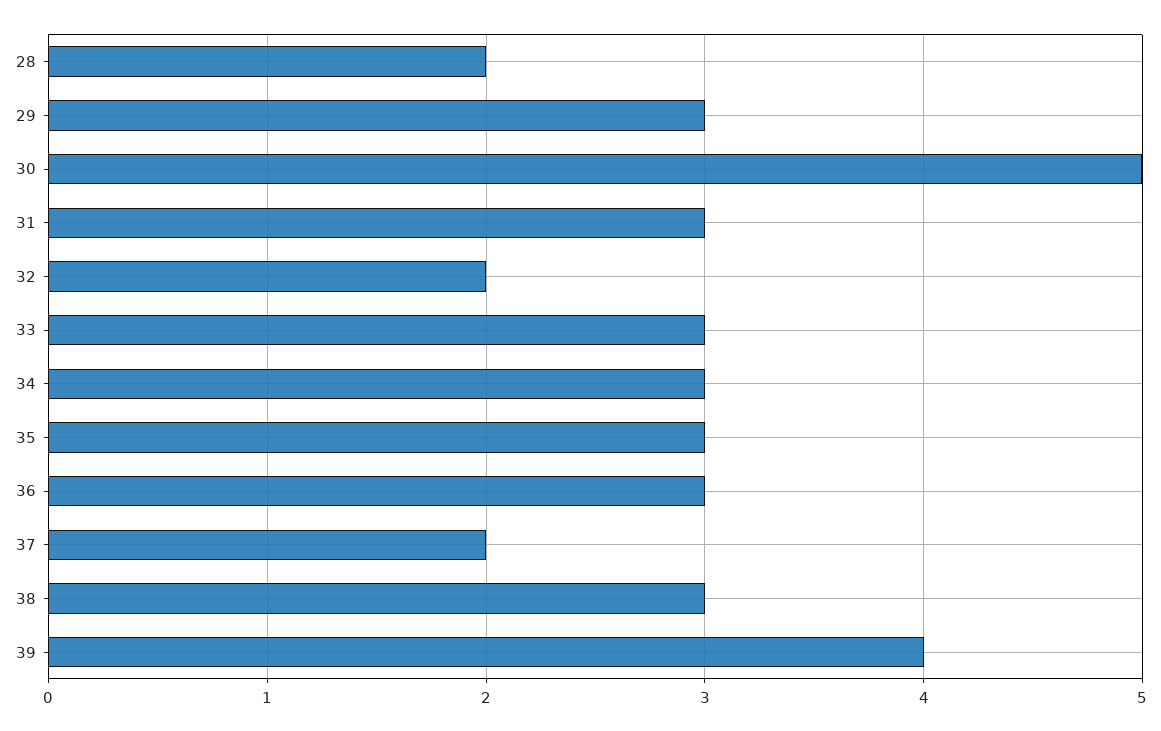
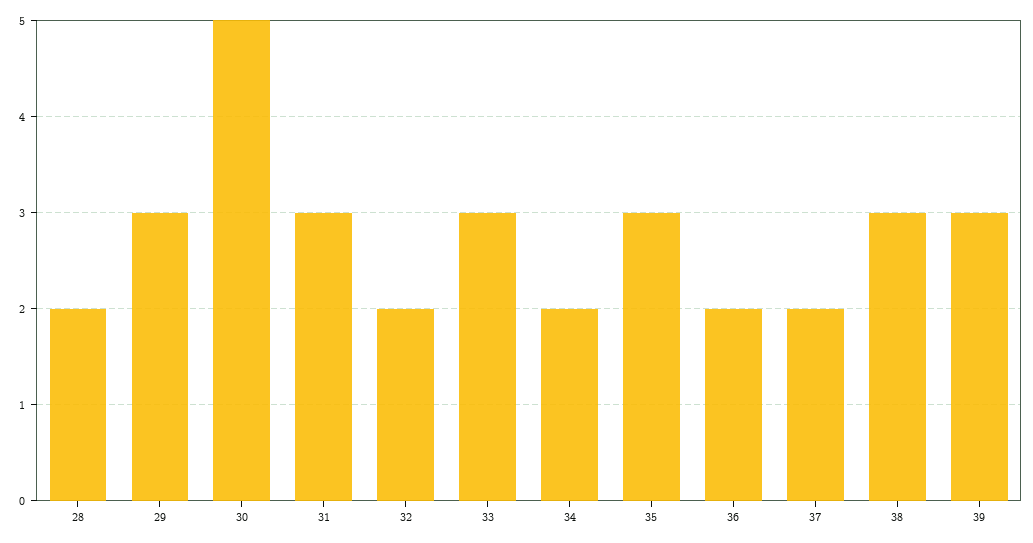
  {
    "28": 2,
    "29": 3,
    "30": 5,
    "31": 3,
    "32": 2,
    "33": 3,
-   "34": 3,
+   "34": 2,
    "35": 3,
-   "36": 3,
+   "36": 2,
    "37": 2,
    "38": 3,
-   "39": 4
+   "39": 3
  }

